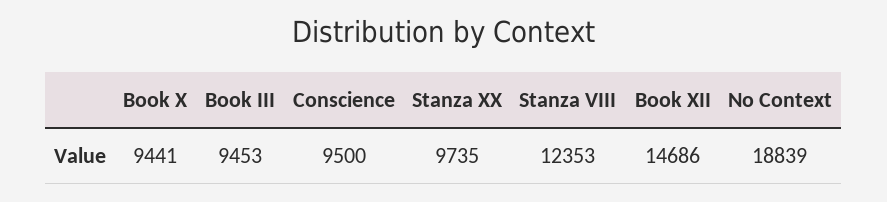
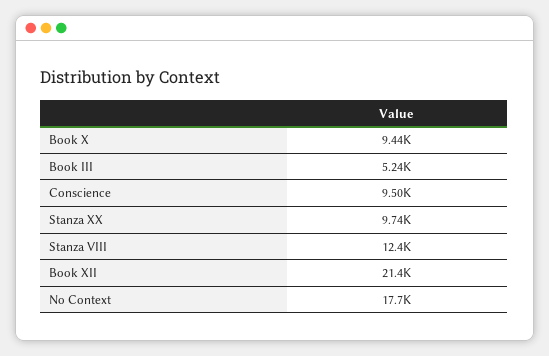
  {
    "Book X": 9441,
-   "Book III": 9453,
+   "Book III": 5240,
    "Conscience": 9500,
    "Stanza XX": 9735,
    "Stanza VIII": 12353,
-   "Book XII": 14686,
+   "Book XII": 21400,
-   "No Context": 18839
+   "No Context": 17700
  }

